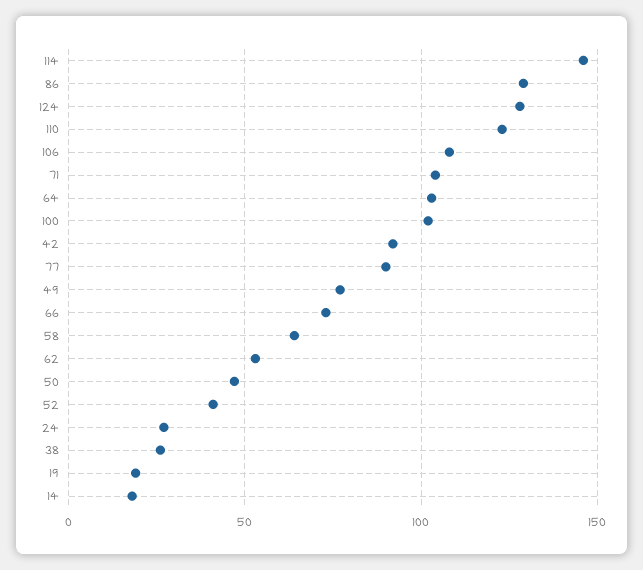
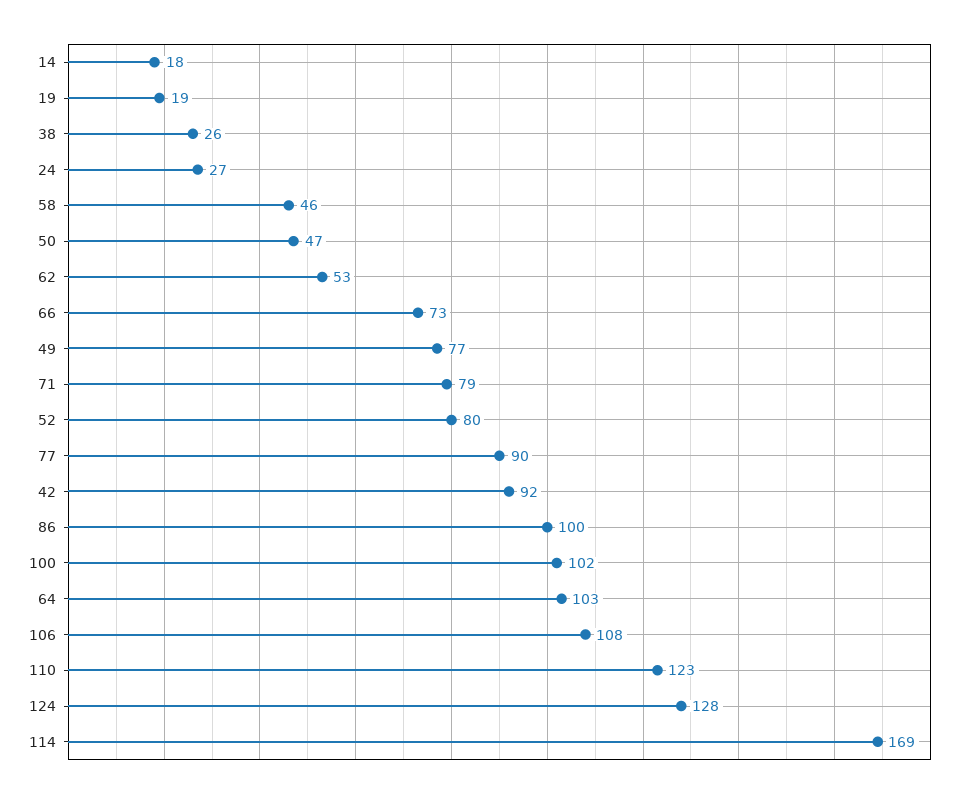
  {
-   "114": 145,
+   "114": 169,
-   "86": 130,
+   "86": 100,
    "124": 128,
    "110": 123,
    "106": 108,
-   "71": 105,
+   "71": 79,
    "64": 103,
    "100": 102,
    "42": 92,
    "77": 90,
    "49": 77,
    "66": 73,
-   "58": 65,
+   "58": 46,
    "62": 53,
    "50": 47,
-   "52": 40,
+   "52": 80,
    "24": 27,
    "38": 26,
    "19": 19,
    "14": 18
  }

